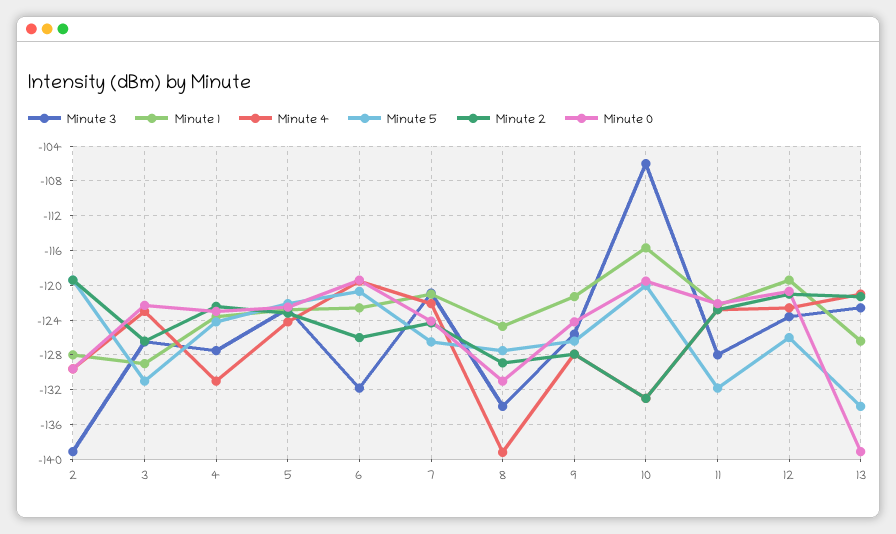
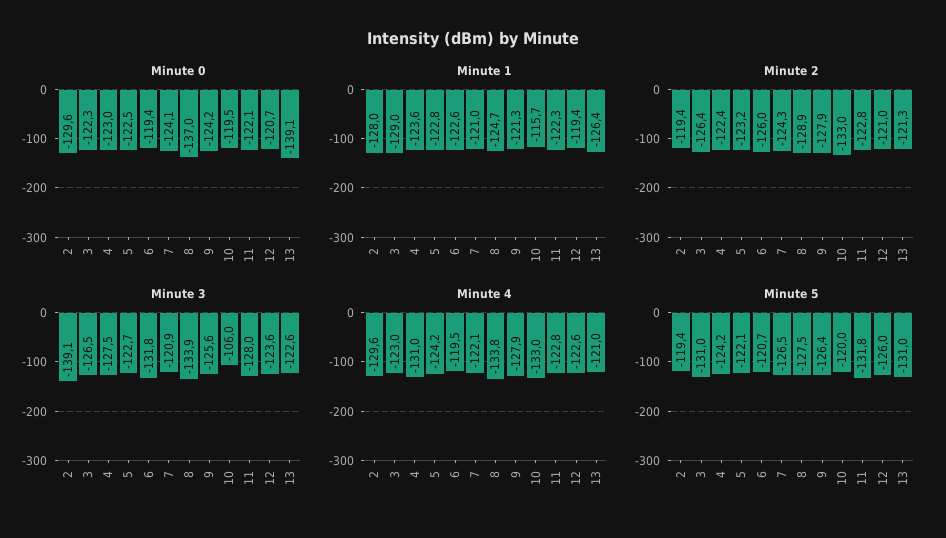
  {
    "Minute 3": {
      "2": -139.1,
      "3": -126.5,
      "4": -127.5,
      "5": -122.7,
      "6": -131.8,
      "7": -120.9,
      "8": -133.9,
      "9": -125.6,
      "10": -106,
      "11": -128,
      "12": -123.6,
      "13": -122.6
    },
    "Minute 1": {
      "2": -128,
      "3": -129,
      "4": -123.6,
      "5": -122.8,
      "6": -122.6,
      "7": -121,
      "8": -124.7,
      "9": -121.3,
      "10": -115.7,
      "11": -122.3,
      "12": -119.4,
      "13": -126.4
    },
    "Minute 4": {
      "2": -129.6,
      "3": -123,
      "4": -131,
      "5": -124.2,
      "6": -119.5,
      "7": -122.1,
-     "8": -139,
+     "8": -133.8,
      "9": -127.9,
      "10": -133,
      "11": -122.8,
      "12": -122.6,
      "13": -121
    },
    "Minute 5": {
      "2": -119.4,
      "3": -131,
      "4": -124.2,
      "5": -122.1,
      "6": -120.7,
      "7": -126.5,
      "8": -127.5,
      "9": -126.4,
      "10": -120,
      "11": -131.8,
      "12": -126,
-     "13": -134
+     "13": -131
    },
    "Minute 2": {
      "2": -119.4,
      "3": -126.4,
      "4": -122.4,
      "5": -123.2,
      "6": -126,
      "7": -124.3,
      "8": -128.9,
      "9": -127.9,
      "10": -133,
      "11": -122.8,
      "12": -121,
      "13": -121.3
    },
    "Minute 0": {
      "2": -129.6,
      "3": -122.3,
      "4": -123,
      "5": -122.5,
      "6": -119.4,
      "7": -124.1,
-     "8": -131,
+     "8": -137,
      "9": -124.2,
      "10": -119.5,
      "11": -122.1,
      "12": -120.7,
      "13": -139.1
    }
  }

